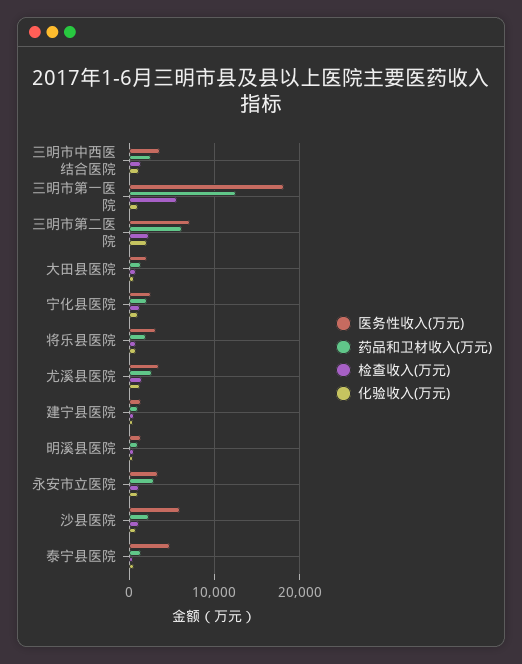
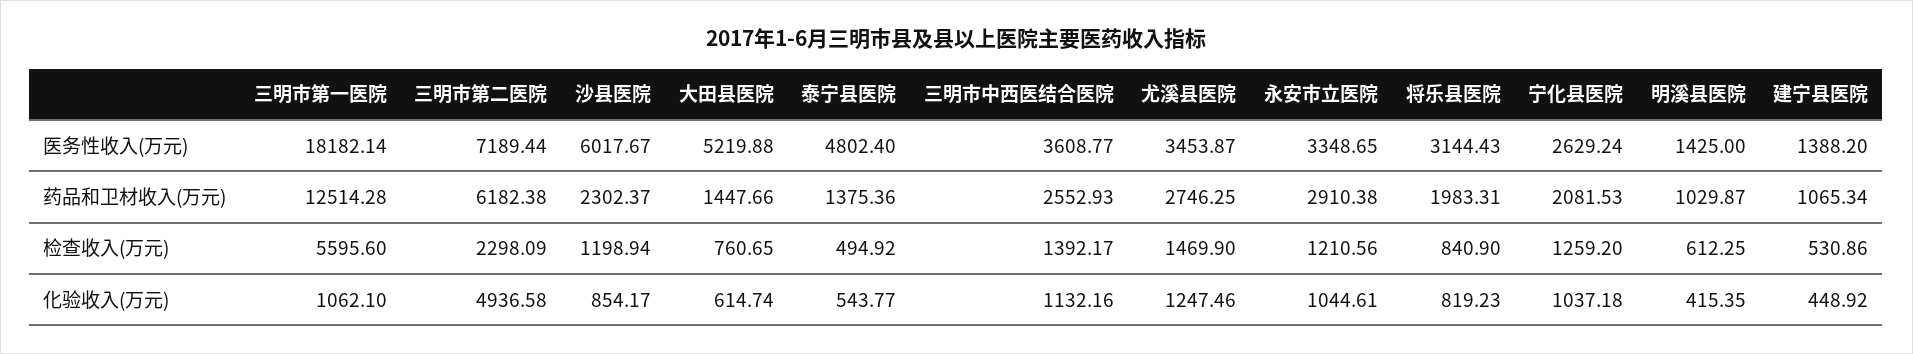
  {
    "医务性收入(万元)": {
      "三明市中西医结合医院": 3608.77,
      "三明市第一医院": 18182.14,
      "三明市第二医院": 7189.44,
-     "大田县医院": 2000,
+     "大田县医院": 5219.88,
      "宁化县医院": 2629.24,
      "将乐县医院": 3144.43,
      "尤溪县医院": 3453.87,
      "建宁县医院": 1388.2,
      "明溪县医院": 1425,
      "永安市立医院": 3348.65,
      "沙县医院": 6017.67,
      "泰宁县医院": 4802.4
    },
    "药品和卫材收入(万元)": {
      "三明市中西医结合医院": 2552.93,
      "三明市第一医院": 12514.28,
      "三明市第二医院": 6182.38,
      "大田县医院": 1447.66,
      "宁化县医院": 2081.53,
      "将乐县医院": 1983.31,
      "尤溪县医院": 2746.25,
      "建宁县医院": 1065.34,
      "明溪县医院": 1029.87,
      "永安市立医院": 2910.38,
      "沙县医院": 2302.37,
      "泰宁县医院": 1375.36
    },
    "检查收入(万元)": {
      "三明市中西医结合医院": 1392.17,
      "三明市第一医院": 5595.6,
      "三明市第二医院": 2298.09,
      "大田县医院": 760.65,
      "宁化县医院": 1259.2,
      "将乐县医院": 840.9,
      "尤溪县医院": 1469.9,
      "建宁县医院": 530.86,
      "明溪县医院": 612.25,
      "永安市立医院": 1210.56,
      "沙县医院": 1198.94,
      "泰宁县医院": 494.92
    },
    "化验收入(万元)": {
      "三明市中西医结合医院": 1132.16,
      "三明市第一医院": 1062.1,
-     "三明市第二医院": 2000,
+     "三明市第二医院": 4936.58,
      "大田县医院": 614.74,
      "宁化县医院": 1037.18,
      "将乐县医院": 819.23,
      "尤溪县医院": 1247.46,
      "建宁县医院": 448.92,
      "明溪县医院": 415.35,
      "永安市立医院": 1044.61,
      "沙县医院": 854.17,
      "泰宁县医院": 543.77
    }
  }

